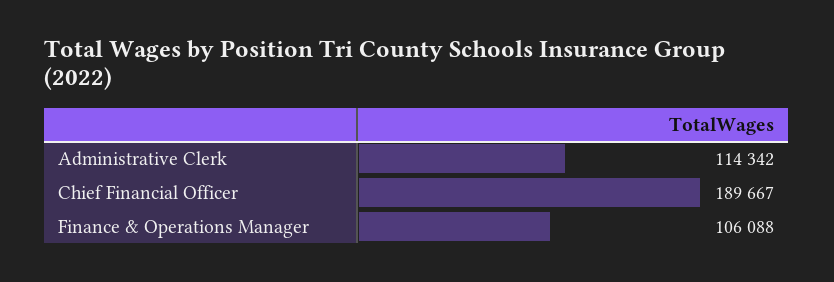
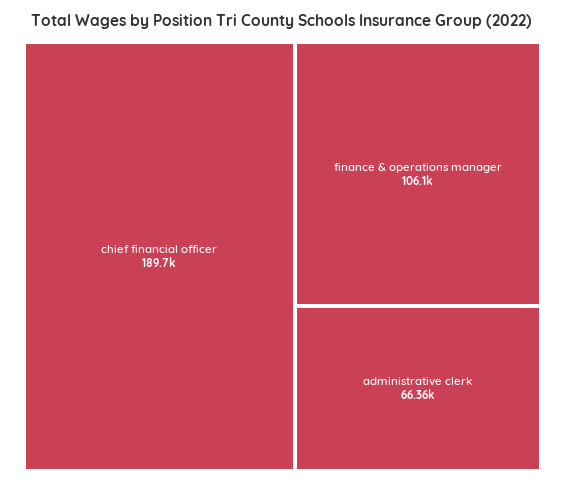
  {
-   "Administrative Clerk": 114342,
+   "Administrative Clerk": 66360,
    "Chief Financial Officer": 189667,
    "Finance & Operations Manager": 106088
  }

